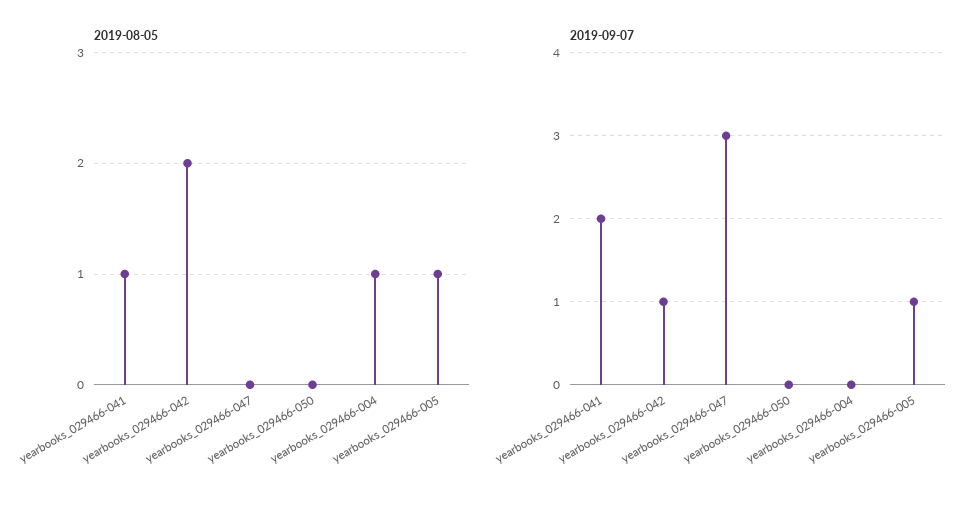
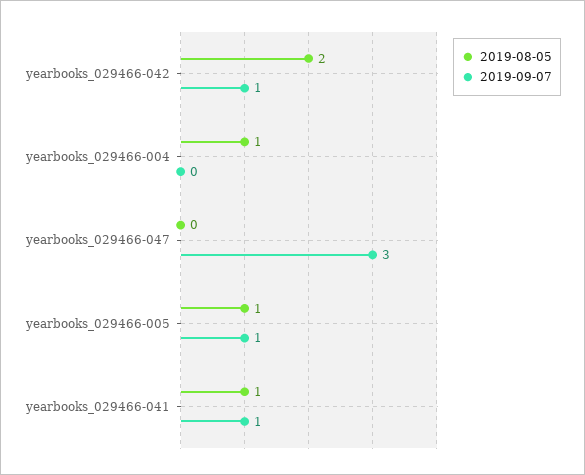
  {
    "2019-08-05": {
      "yearbooks_029466-041": 1,
      "yearbooks_029466-042": 2,
      "yearbooks_029466-047": 0,
-     "yearbooks_029466-050": 0,
      "yearbooks_029466-004": 1,
      "yearbooks_029466-005": 1
    },
    "2019-09-07": {
-     "yearbooks_029466-041": 2,
+     "yearbooks_029466-041": 1,
      "yearbooks_029466-042": 1,
      "yearbooks_029466-047": 3,
-     "yearbooks_029466-050": 0,
      "yearbooks_029466-004": 0,
      "yearbooks_029466-005": 1
    }
  }

